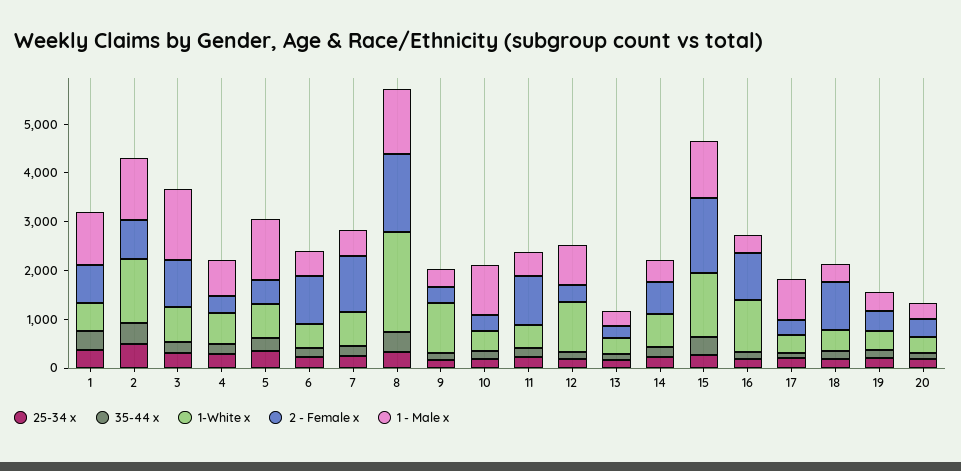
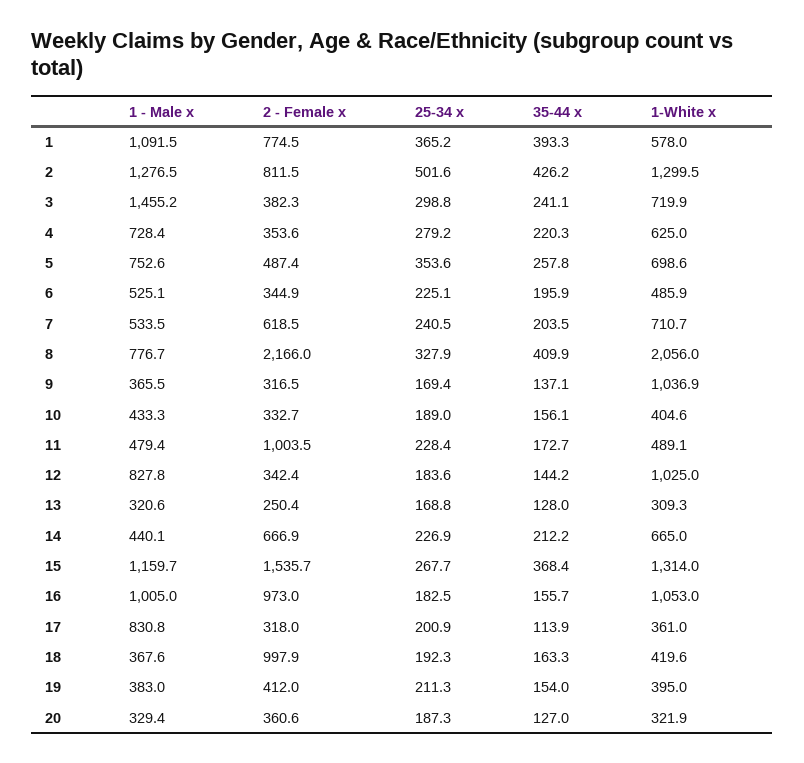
  {
    "25-34 x": {
      "1": 365.2,
      "2": 501.6,
      "3": 298.8,
      "4": 279.2,
      "5": 353.6,
      "6": 225.1,
      "7": 240.5,
      "8": 327.9,
      "9": 169.4,
      "10": 189,
      "11": 228.4,
      "12": 183.6,
      "13": 168.8,
      "14": 226.9,
      "15": 267.7,
      "16": 182.5,
      "17": 200.9,
      "18": 192.3,
      "19": 211.3,
      "20": 187.3
    },
    "35-44 x": {
      "1": 393.3,
      "2": 426.2,
      "3": 241.1,
      "4": 220.3,
      "5": 257.8,
      "6": 195.9,
      "7": 203.5,
      "8": 409.9,
      "9": 137.1,
      "10": 156.1,
      "11": 172.7,
      "12": 144.2,
      "13": 128,
      "14": 212.2,
      "15": 368.4,
      "16": 155.7,
      "17": 113.9,
      "18": 163.3,
      "19": 154,
      "20": 127
    },
    "1-White x": {
      "1": 578,
      "2": 1299.5,
      "3": 719.9,
      "4": 625,
      "5": 698.6,
      "6": 485.9,
      "7": 710.7,
      "8": 2056,
      "9": 1036.9,
      "10": 404.6,
      "11": 489.1,
      "12": 1025,
      "13": 309.3,
      "14": 665,
      "15": 1314,
      "16": 1053,
      "17": 361,
      "18": 419.6,
      "19": 395,
      "20": 321.9
    },
    "2 - Female x": {
      "1": 774.5,
      "2": 811.5,
-     "3": 1000,
+     "3": 382.3,
      "4": 353.6,
      "5": 487.4,
-     "6": 1000,
+     "6": 344.9,
-     "7": 1200,
+     "7": 618.5,
-     "8": 1600,
+     "8": 2166,
      "9": 316.5,
      "10": 332.7,
      "11": 1003.5,
      "12": 342.4,
      "13": 250.4,
      "14": 666.9,
      "15": 1535.7,
      "16": 973,
      "17": 318,
      "18": 997.9,
      "19": 412,
      "20": 360.6
    },
    "1 - Male x": {
      "1": 1091.5,
      "2": 1276.5,
      "3": 1455.2,
      "4": 728.4,
-     "5": 1200,
+     "5": 752.6,
      "6": 525.1,
      "7": 533.5,
-     "8": 1400,
+     "8": 776.7,
      "9": 365.5,
-     "10": 1000,
+     "10": 433.3,
      "11": 479.4,
      "12": 827.8,
      "13": 320.6,
      "14": 440.1,
      "15": 1159.7,
-     "16": 400,
+     "16": 1005,
      "17": 830.8,
      "18": 367.6,
      "19": 383,
      "20": 329.4
    }
  }

